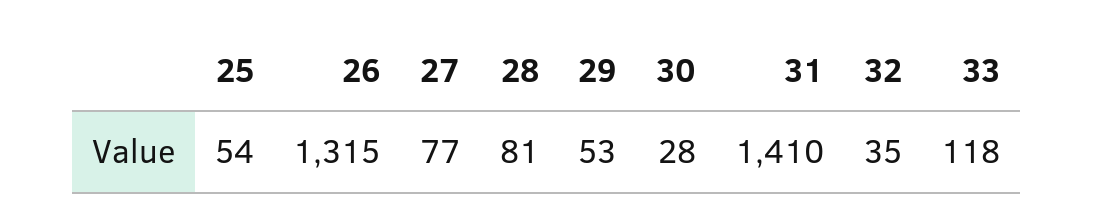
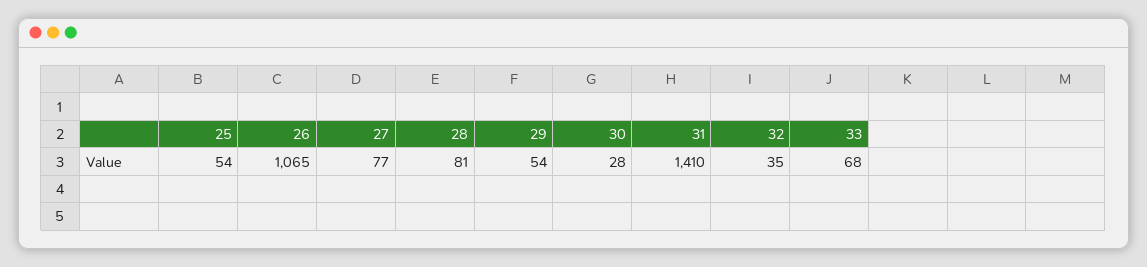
  {
    "25": 54,
-   "26": 1315,
+   "26": 1065,
    "27": 77,
    "28": 81,
-   "29": 53,
+   "29": 54,
    "30": 28,
    "31": 1410,
    "32": 35,
-   "33": 118
+   "33": 68
  }

